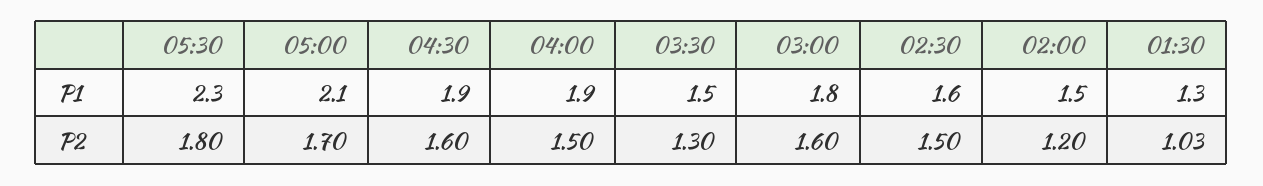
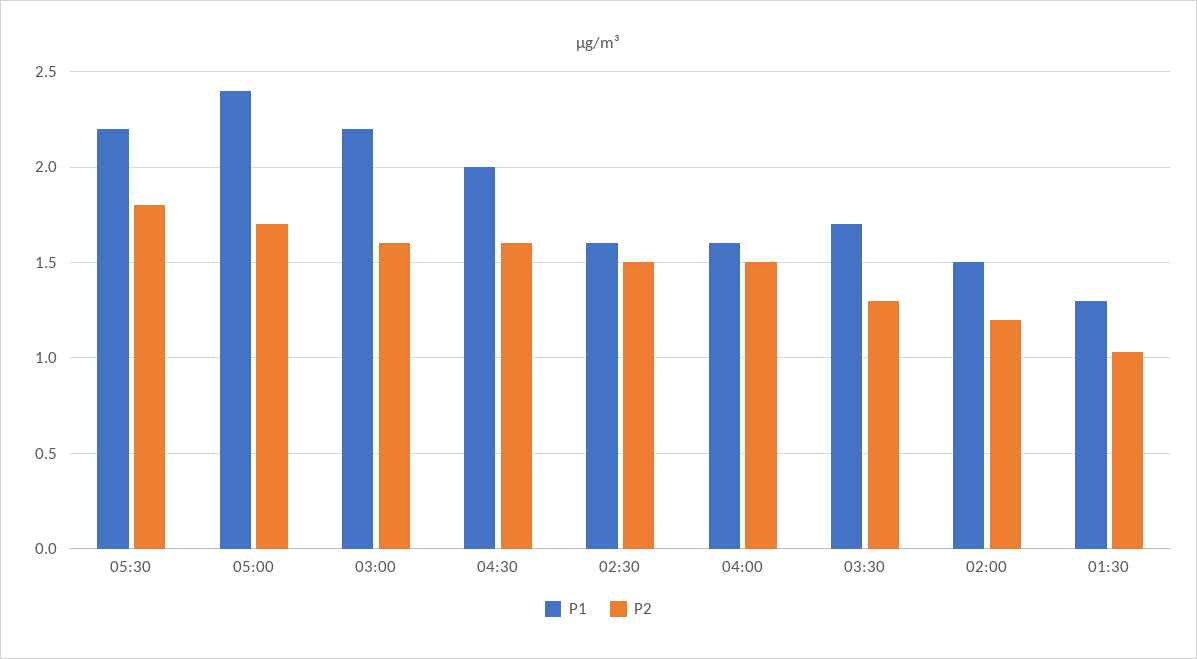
  {
    "P1": {
-     "05:30": 2.3,
+     "05:30": 2.2,
-     "05:00": 2.1,
+     "05:00": 2.4,
-     "04:30": 1.9,
+     "04:30": 2,
-     "04:00": 1.9,
+     "04:00": 1.6,
-     "03:30": 1.5,
+     "03:30": 1.7,
-     "03:00": 1.8,
+     "03:00": 2.2,
      "02:30": 1.6,
      "02:00": 1.5,
      "01:30": 1.3
    },
    "P2": {
      "05:30": 1.8,
      "05:00": 1.7,
      "04:30": 1.6,
      "04:00": 1.5,
      "03:30": 1.3,
      "03:00": 1.6,
      "02:30": 1.5,
      "02:00": 1.2,
      "01:30": 1.03
    }
  }

